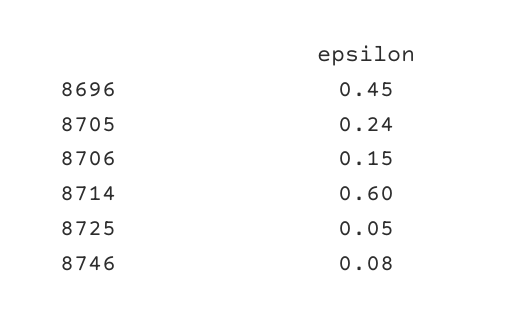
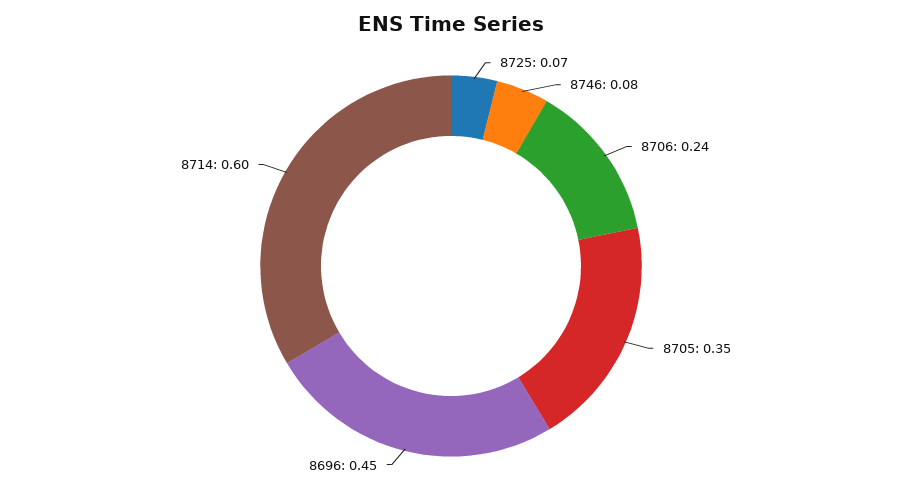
  {
    "8696": 0.45,
-   "8705": 0.24,
+   "8705": 0.35,
-   "8706": 0.15,
+   "8706": 0.24,
    "8714": 0.6,
-   "8725": 0.05,
+   "8725": 0.07,
    "8746": 0.08
  }

